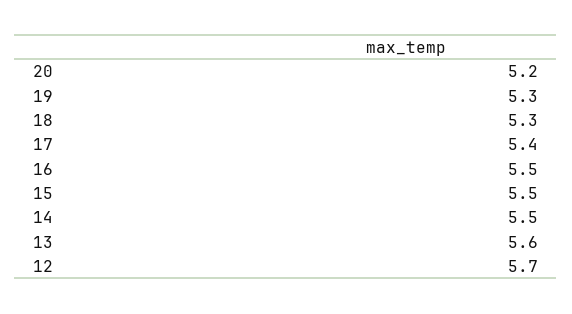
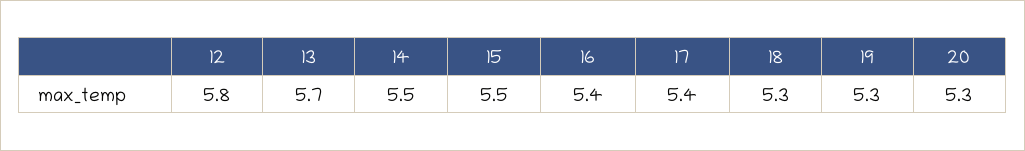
  {
-   "20": 5.2,
+   "20": 5.3,
    "19": 5.3,
    "18": 5.3,
    "17": 5.4,
-   "16": 5.5,
+   "16": 5.4,
    "15": 5.5,
    "14": 5.5,
-   "13": 5.6,
+   "13": 5.7,
-   "12": 5.7
+   "12": 5.8
  }

